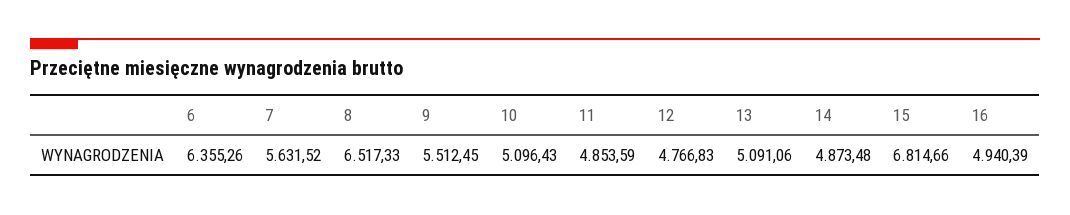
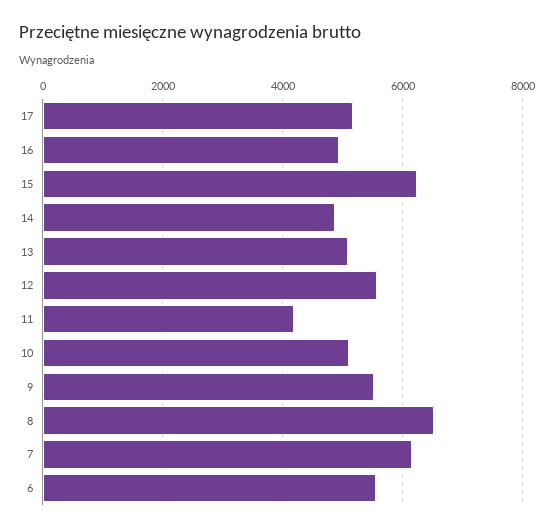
  {
-   "6": 6355.26,
+   "6": 5600,
-   "7": 5631.52,
+   "7": 6200,
    "8": 6517.33,
    "9": 5512.45,
    "10": 5096.43,
-   "11": 4853.59,
+   "11": 4200,
-   "12": 4766.83,
+   "12": 5600,
    "13": 5091.06,
    "14": 4873.48,
-   "15": 6814.66,
+   "15": 6200,
-   "16": 4940.39
+   "16": 4940.39,
+   "17": 5200
  }

